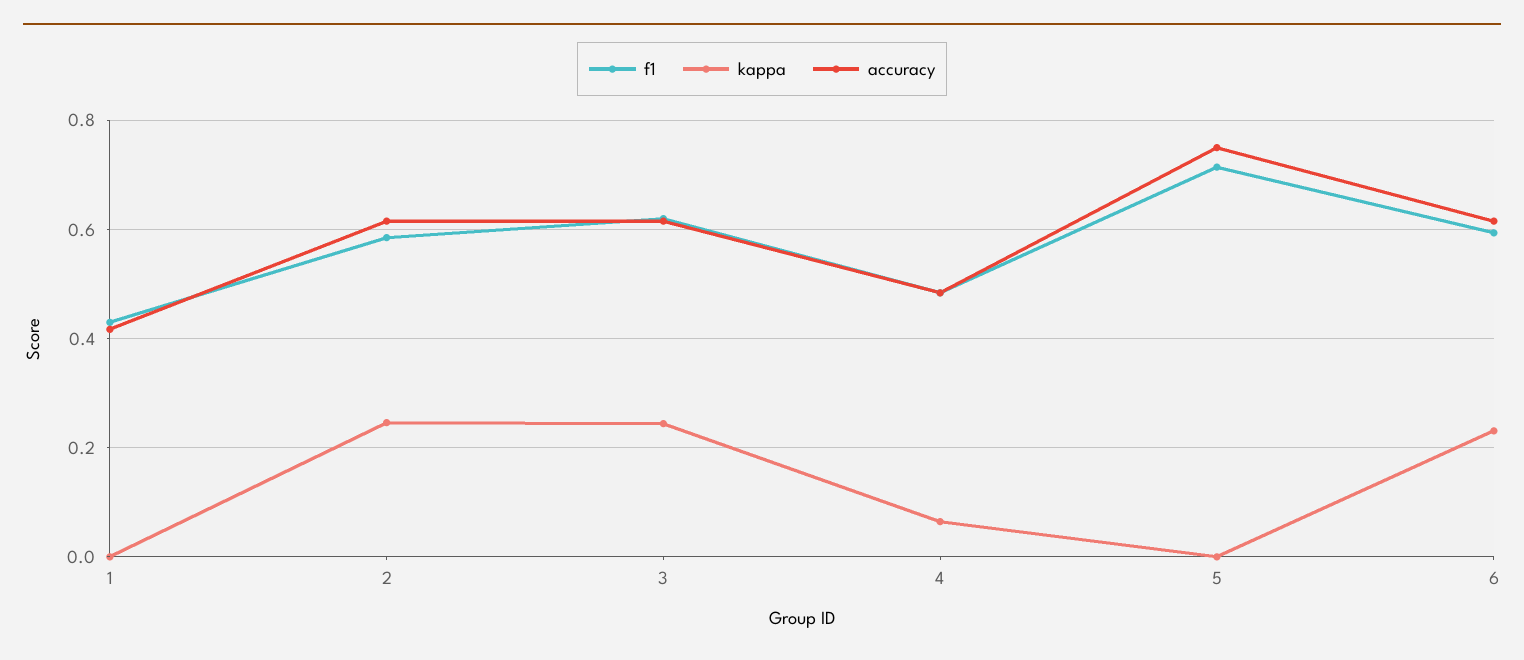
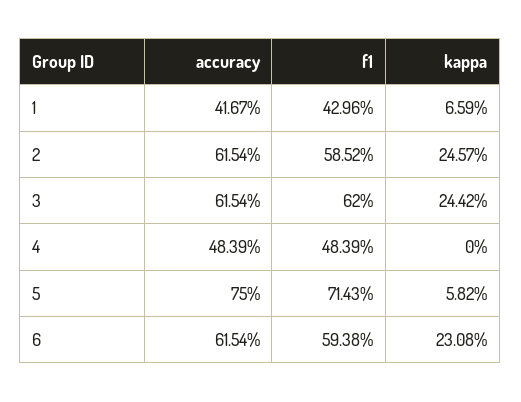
  {
    "f1": {
      "1": 0.4296,
      "2": 0.5852,
      "3": 0.62,
      "4": 0.4839,
      "5": 0.7143,
      "6": 0.5938
    },
    "kappa": {
-     "1": 0,
+     "1": 0.0659,
      "2": 0.2457,
      "3": 0.2442,
-     "4": 0.06,
+     "4": 0,
-     "5": 0,
+     "5": 0.0582,
      "6": 0.2308
    },
    "accuracy": {
      "1": 0.4167,
      "2": 0.6154,
      "3": 0.6154,
      "4": 0.4839,
      "5": 0.75,
      "6": 0.6154
    }
  }

